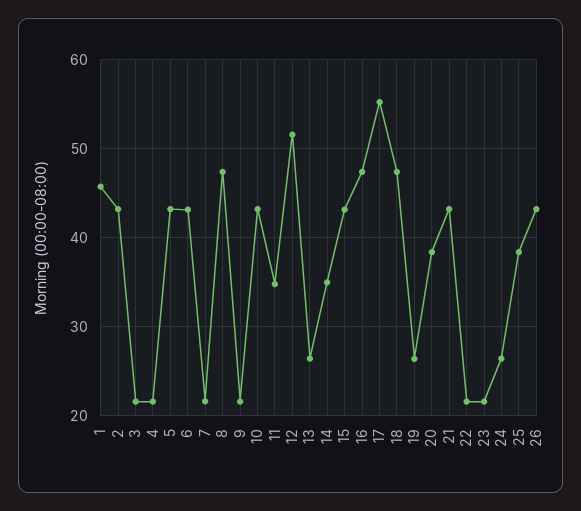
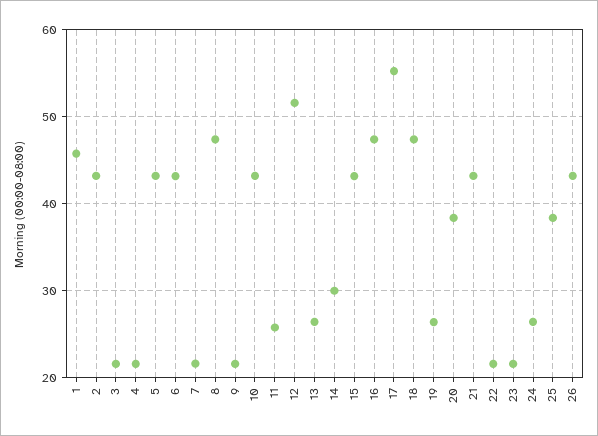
  {
    "1": 46,
    "2": 43,
    "3": 22,
    "4": 22,
    "5": 43,
    "6": 43,
    "7": 22,
    "8": 47,
    "9": 22,
    "10": 43,
-   "11": 35,
+   "11": 26,
    "12": 52,
    "13": 26,
-   "14": 35,
+   "14": 30,
    "15": 43,
    "16": 47,
    "17": 55,
    "18": 47,
    "19": 26,
    "20": 38,
    "21": 43,
    "22": 22,
    "23": 22,
    "24": 26,
    "25": 38,
    "26": 43
  }

